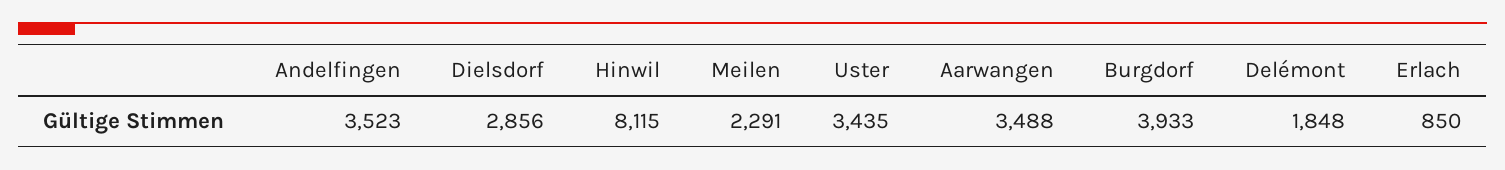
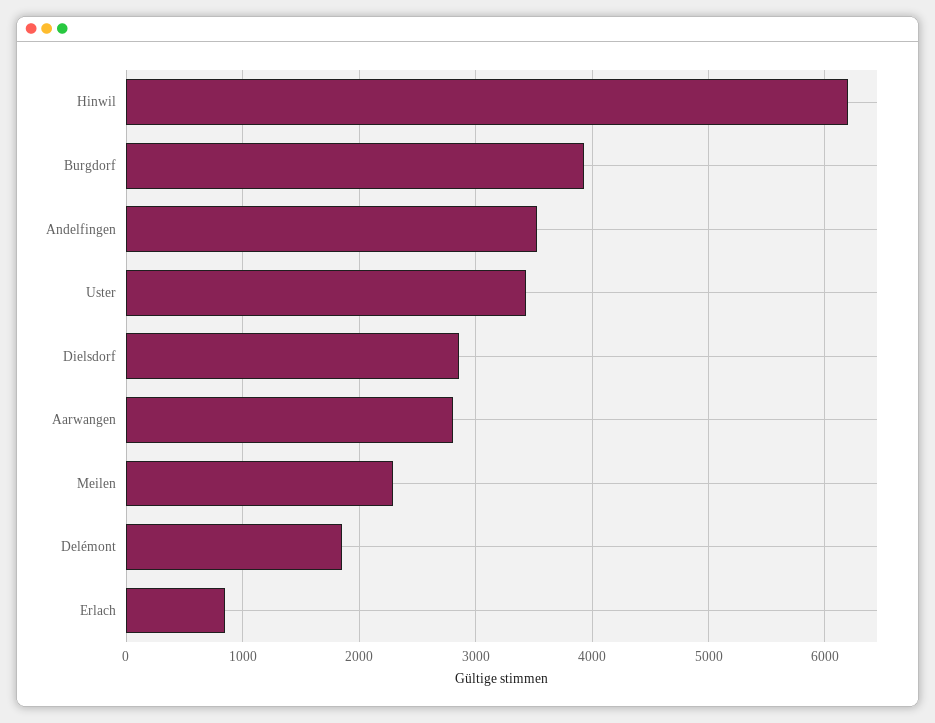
  {
    "Andelfingen": 3523,
    "Dielsdorf": 2856,
-   "Hinwil": 8115,
+   "Hinwil": 6200,
    "Meilen": 2291,
    "Uster": 3435,
-   "Aarwangen": 3488,
+   "Aarwangen": 2800,
    "Burgdorf": 3933,
    "Delémont": 1848,
    "Erlach": 850
  }

